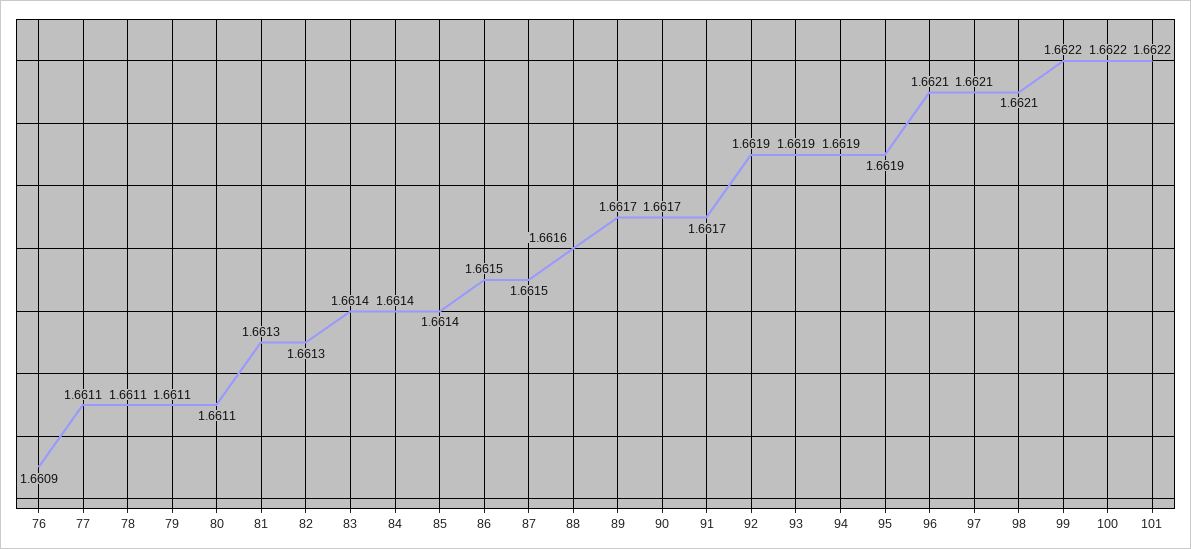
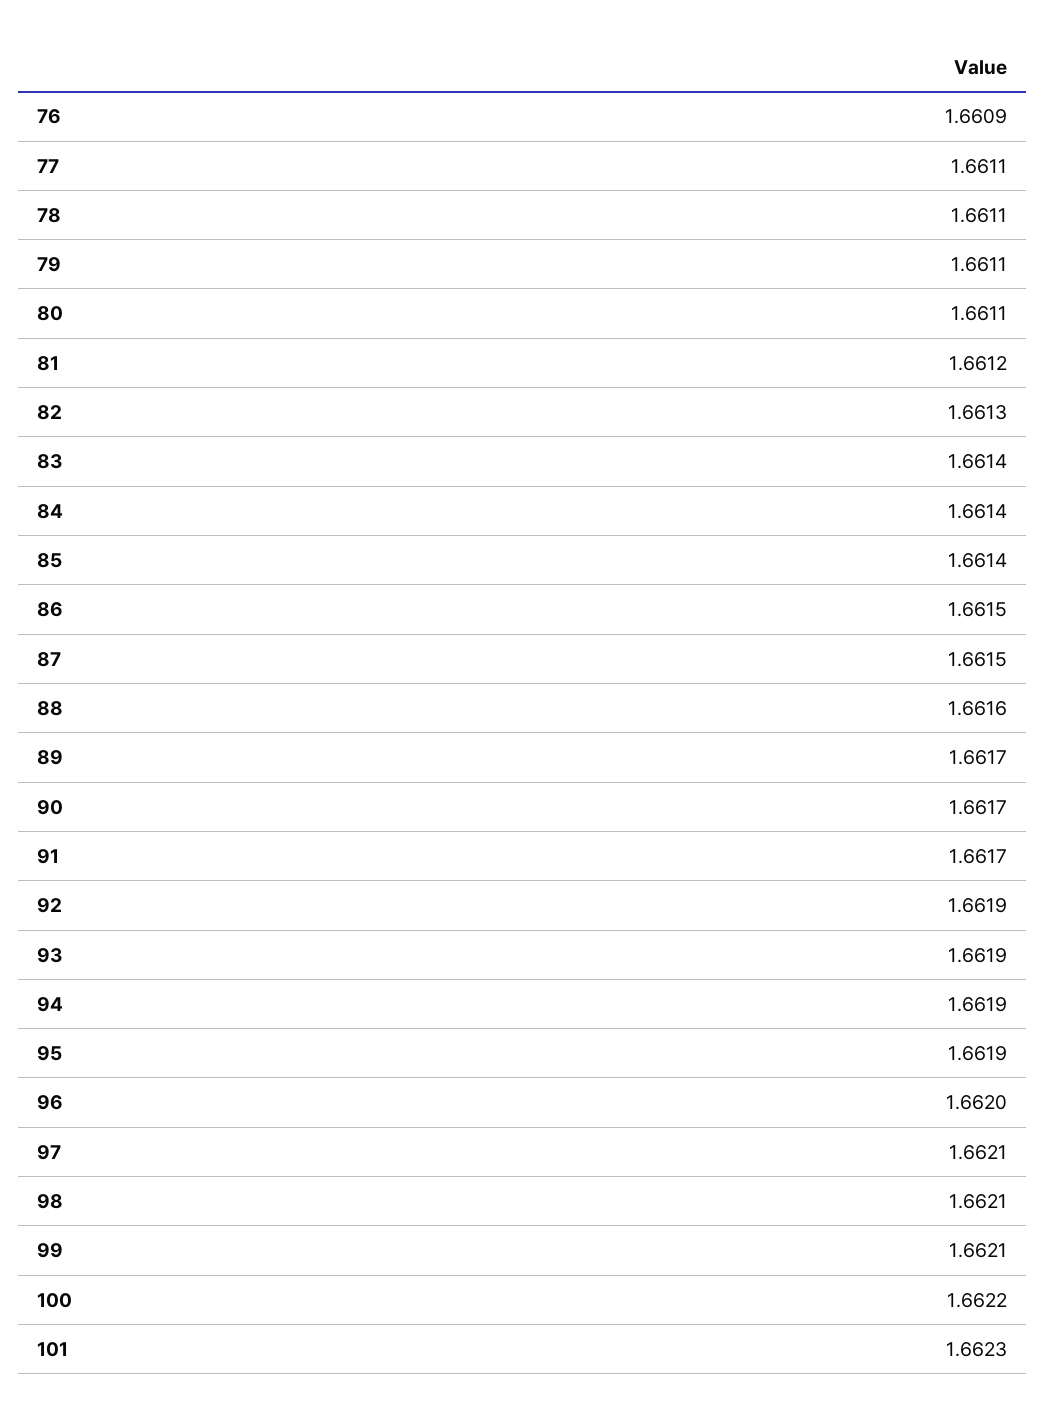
  {
    "76": 1.6609,
    "77": 1.6611,
    "78": 1.6611,
    "79": 1.6611,
    "80": 1.6611,
-   "81": 1.6613,
+   "81": 1.6612,
    "82": 1.6613,
    "83": 1.6614,
    "84": 1.6614,
    "85": 1.6614,
    "86": 1.6615,
    "87": 1.6615,
    "88": 1.6616,
    "89": 1.6617,
    "90": 1.6617,
    "91": 1.6617,
    "92": 1.6619,
    "93": 1.6619,
    "94": 1.6619,
    "95": 1.6619,
-   "96": 1.6621,
+   "96": 1.662,
    "97": 1.6621,
    "98": 1.6621,
-   "99": 1.6622,
+   "99": 1.6621,
    "100": 1.6622,
-   "101": 1.6622
+   "101": 1.6623
  }

